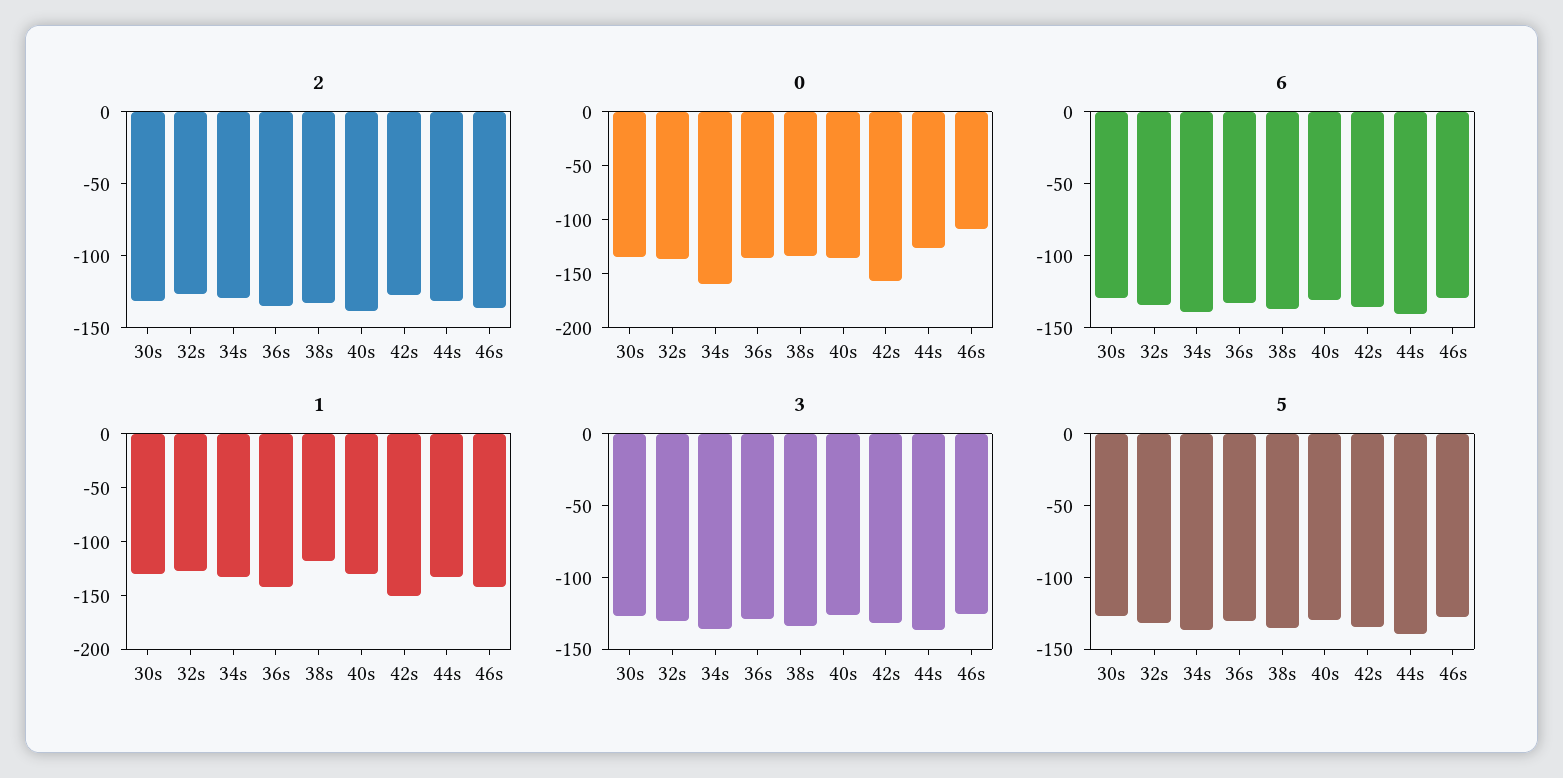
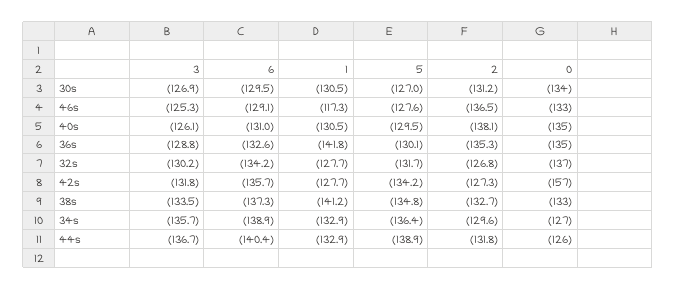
  {
    "2": {
      "30s": -131.2,
      "32s": -126.8,
      "34s": -129.6,
      "36s": -135.3,
      "38s": -132.7,
      "40s": -138.1,
      "42s": -127.3,
      "44s": -131.8,
      "46s": -136.5
    },
    "0": {
      "30s": -134,
      "32s": -137,
-     "34s": -160,
+     "34s": -127,
      "36s": -135,
      "38s": -133,
      "40s": -135,
      "42s": -157,
      "44s": -126,
-     "46s": -110
+     "46s": -133
    },
    "6": {
      "30s": -129.5,
      "32s": -134.2,
      "34s": -138.9,
      "36s": -132.6,
      "38s": -137.3,
      "40s": -131,
      "42s": -135.7,
      "44s": -140.4,
      "46s": -129.1
    },
    "1": {
      "30s": -130.5,
      "32s": -127.7,
      "34s": -132.9,
      "36s": -141.8,
-     "38s": -120,
+     "38s": -141.2,
      "40s": -130.5,
-     "42s": -150,
+     "42s": -127.7,
      "44s": -132.9,
-     "46s": -140
+     "46s": -117.3
    },
    "3": {
      "30s": -126.9,
      "32s": -130.2,
      "34s": -135.7,
      "36s": -128.8,
      "38s": -133.5,
      "40s": -126.1,
      "42s": -131.8,
      "44s": -136.7,
      "46s": -125.3
    },
    "5": {
      "30s": -127,
      "32s": -131.7,
      "34s": -136.4,
      "36s": -130.1,
      "38s": -134.8,
      "40s": -129.5,
      "42s": -134.2,
      "44s": -138.9,
      "46s": -127.6
    }
  }

